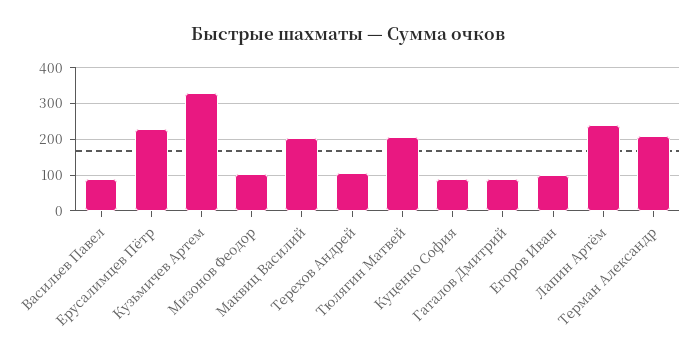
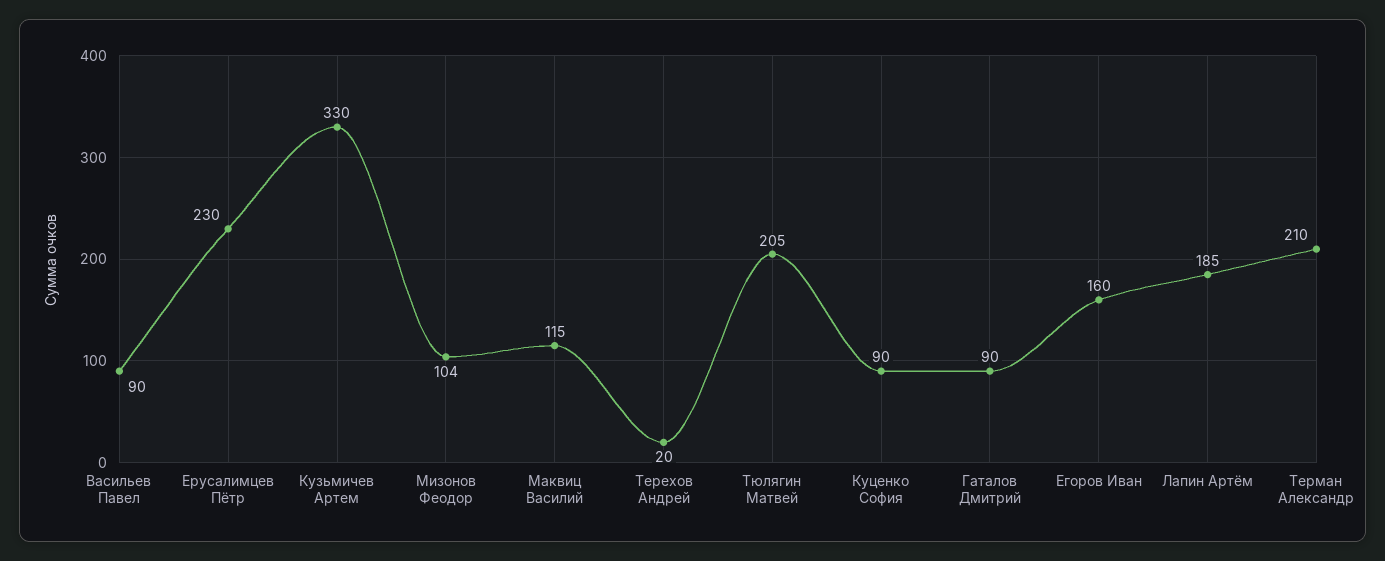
  {
    "Васильев Павел": 90,
    "Ерусалимцев Пётр": 230,
    "Кузьмичев Артем": 330,
    "Мизонов Феодор": 104,
-   "Маквиц Василий": 200,
+   "Маквиц Василий": 115,
-   "Терехов Андрей": 100,
+   "Терехов Андрей": 20,
    "Тюлягин Матвей": 205,
    "Куценко София": 90,
    "Гаталов Дмитрий": 90,
-   "Егоров Иван": 100,
+   "Егоров Иван": 160,
-   "Лапин Артём": 240,
+   "Лапин Артём": 185,
    "Терман Александр": 210
  }

